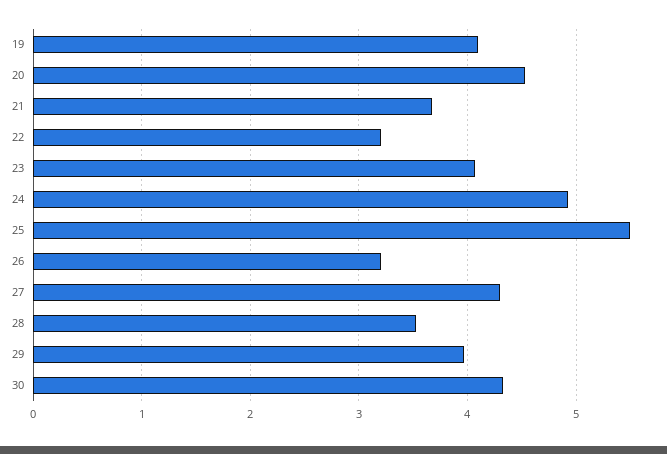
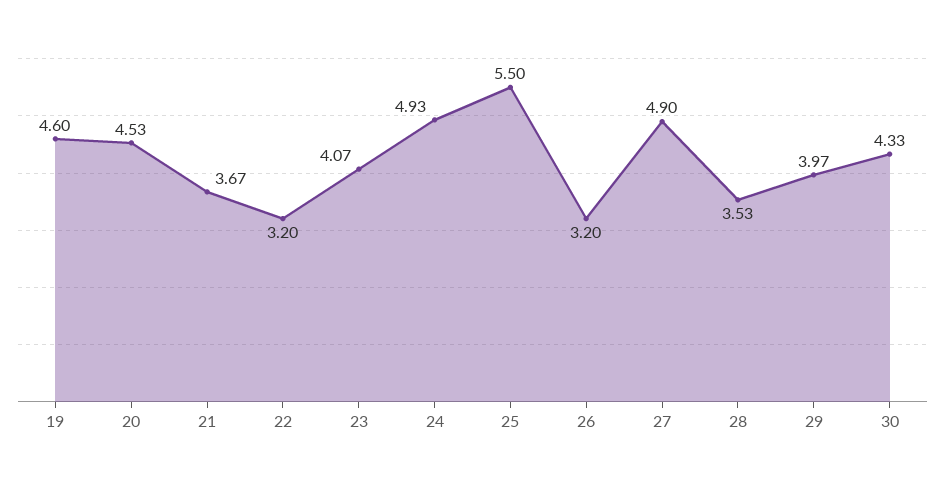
  {
-   "19": 4.1,
+   "19": 4.6,
    "20": 4.53,
    "21": 3.67,
    "22": 3.2,
    "23": 4.07,
    "24": 4.93,
    "25": 5.5,
    "26": 3.2,
-   "27": 4.3,
+   "27": 4.9,
    "28": 3.53,
    "29": 3.97,
    "30": 4.33
  }

